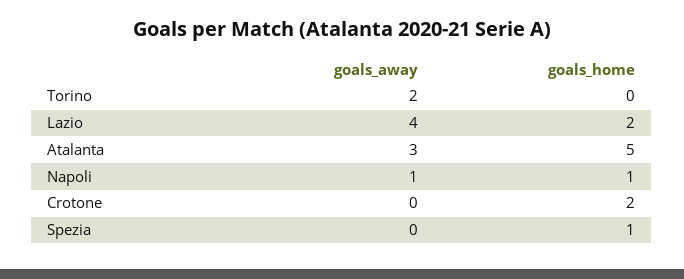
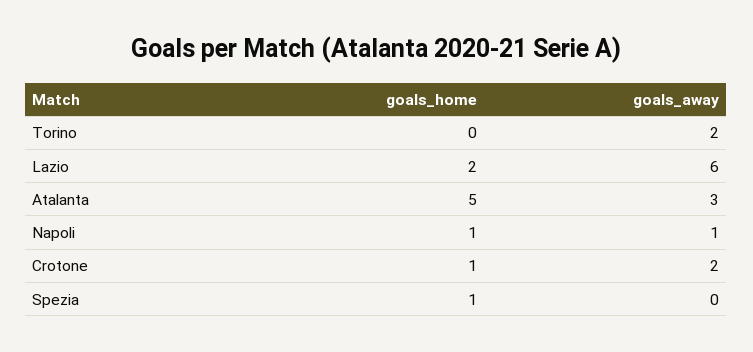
  {
    "goals_away": {
      "Torino": 2,
-     "Lazio": 4,
+     "Lazio": 6,
      "Atalanta": 3,
      "Napoli": 1,
-     "Crotone": 0,
+     "Crotone": 2,
      "Spezia": 0
    },
    "goals_home": {
      "Torino": 0,
      "Lazio": 2,
      "Atalanta": 5,
      "Napoli": 1,
-     "Crotone": 2,
+     "Crotone": 1,
      "Spezia": 1
    }
  }

